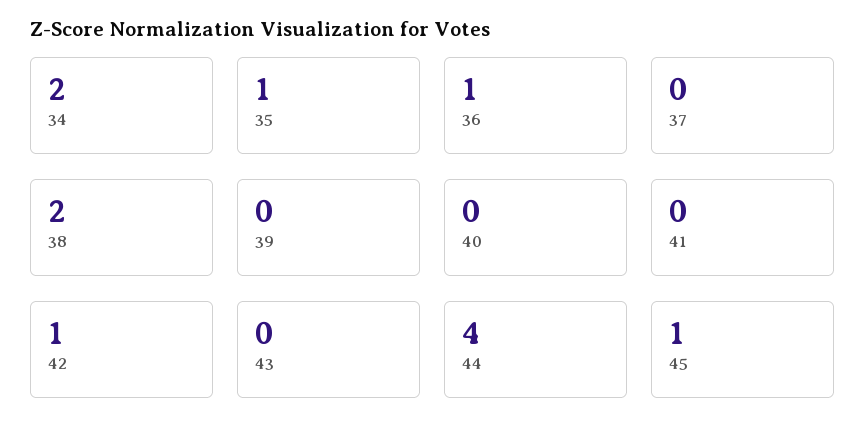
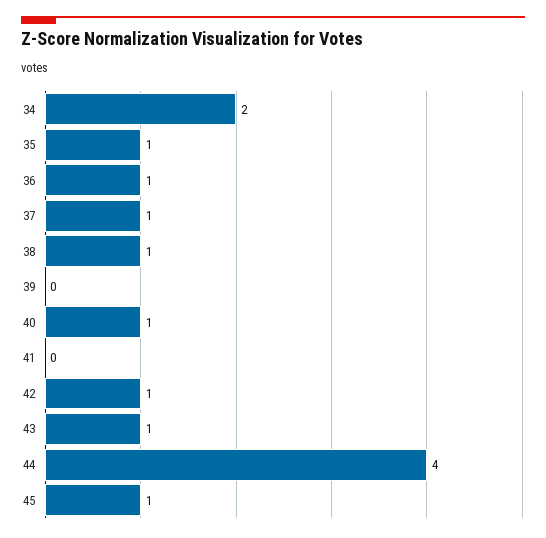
  {
    "34": 2,
    "35": 1,
    "36": 1,
-   "37": 0,
+   "37": 1,
-   "38": 2,
+   "38": 1,
    "39": 0,
-   "40": 0,
+   "40": 1,
    "41": 0,
    "42": 1,
-   "43": 0,
+   "43": 1,
    "44": 4,
    "45": 1
  }

